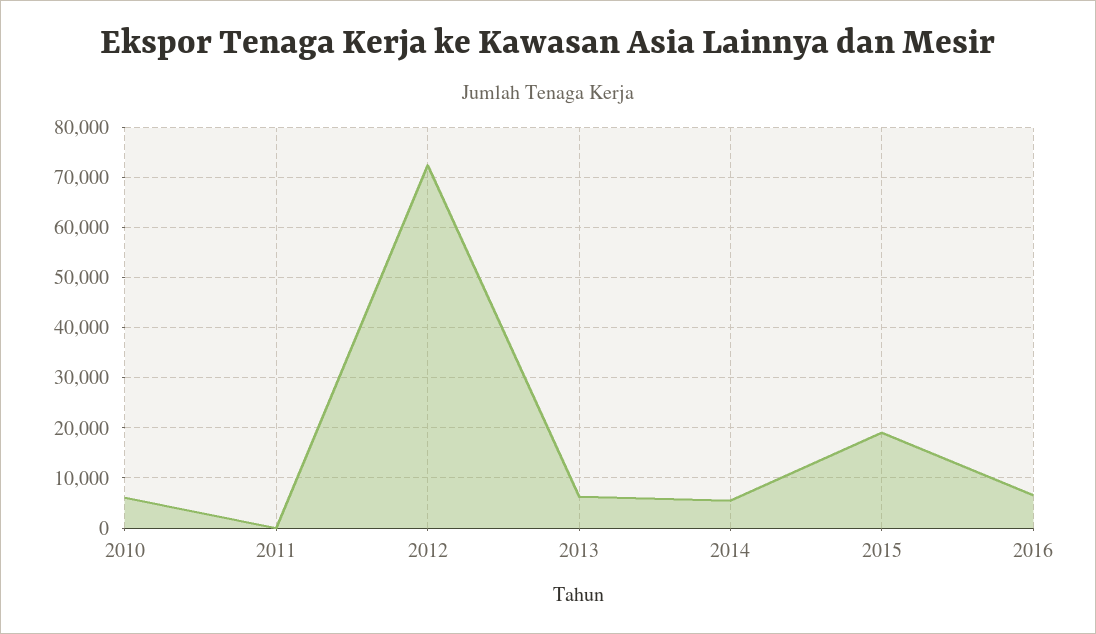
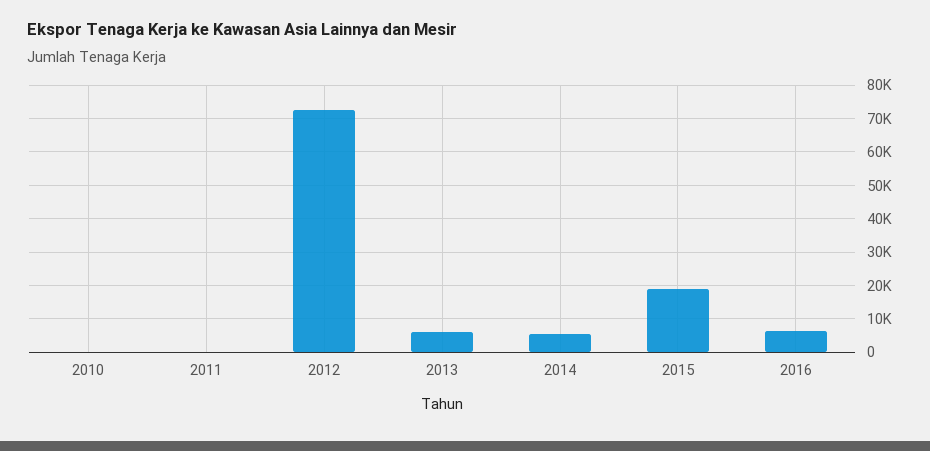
  {
-   "2010": 6000,
+   "2010": 0,
    "2011": 0,
    "2012": 72000,
    "2013": 6000,
    "2014": 6000,
    "2015": 20000,
    "2016": 6000
  }

